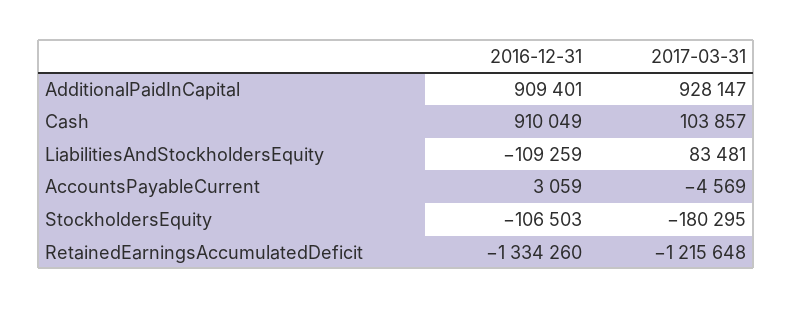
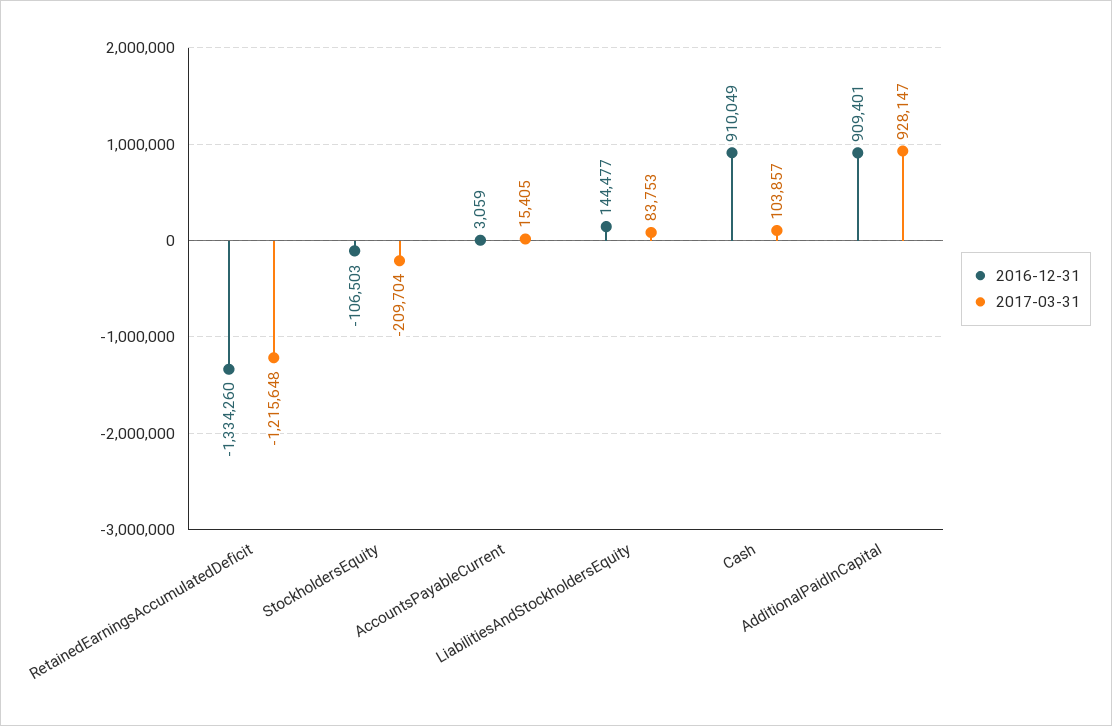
  {
    "2016-12-31": {
      "AdditionalPaidInCapital": 909401,
      "Cash": 910049,
-     "LiabilitiesAndStockholdersEquity": -109259,
+     "LiabilitiesAndStockholdersEquity": 144477,
      "AccountsPayableCurrent": 3059,
      "StockholdersEquity": -106503,
      "RetainedEarningsAccumulatedDeficit": -1334260
    },
    "2017-03-31": {
      "AdditionalPaidInCapital": 928147,
      "Cash": 103857,
-     "LiabilitiesAndStockholdersEquity": 83481,
+     "LiabilitiesAndStockholdersEquity": 83753,
-     "AccountsPayableCurrent": -4569,
+     "AccountsPayableCurrent": 15405,
-     "StockholdersEquity": -180295,
+     "StockholdersEquity": -209704,
      "RetainedEarningsAccumulatedDeficit": -1215648
    }
  }

